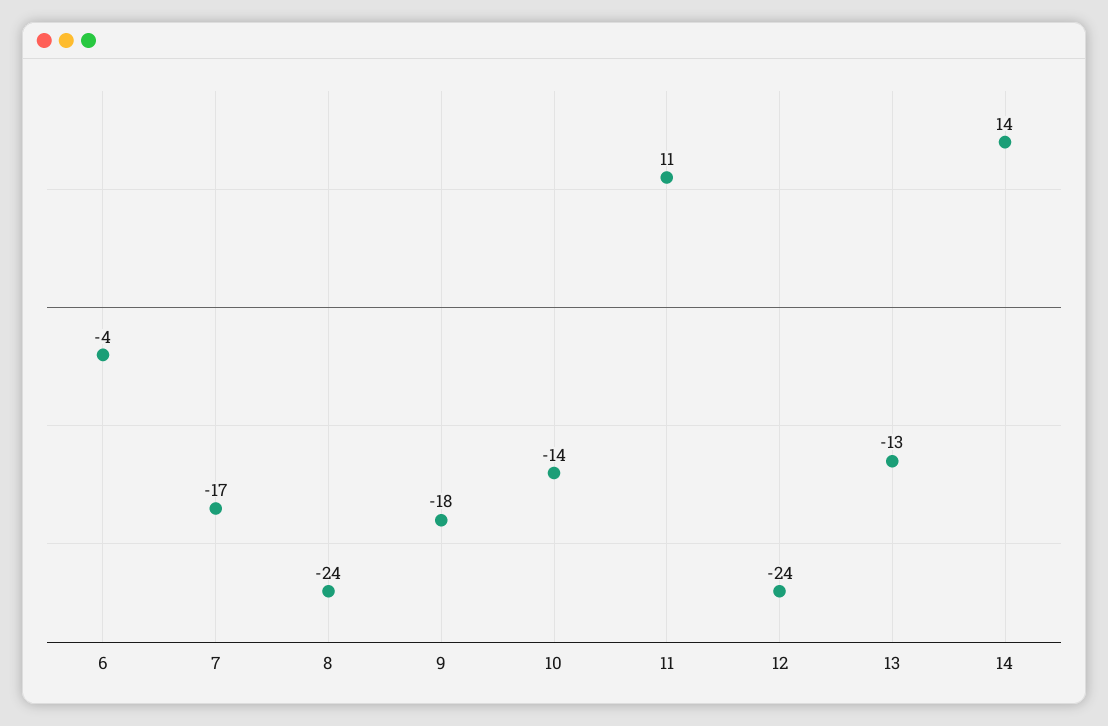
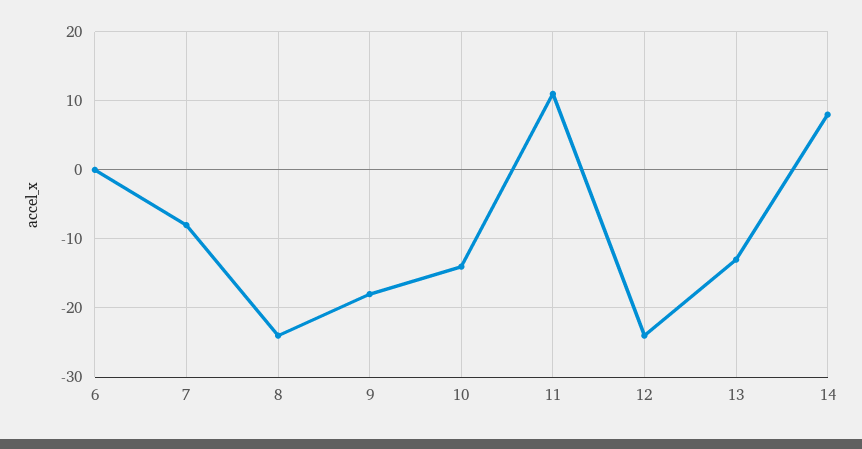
  {
-   "6": -4,
+   "6": 0,
-   "7": -17,
+   "7": -8,
    "8": -24,
    "9": -18,
    "10": -14,
    "11": 11,
    "12": -24,
    "13": -13,
-   "14": 14
+   "14": 8
  }

